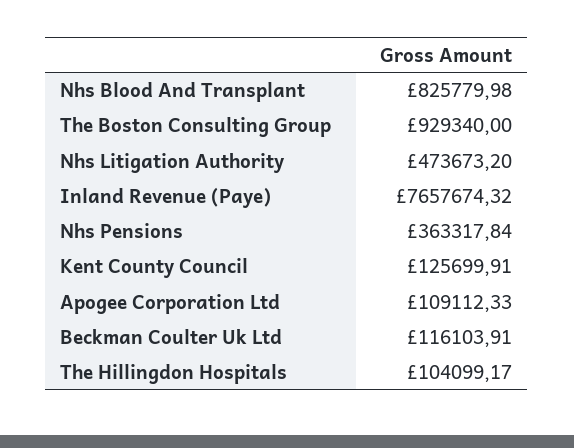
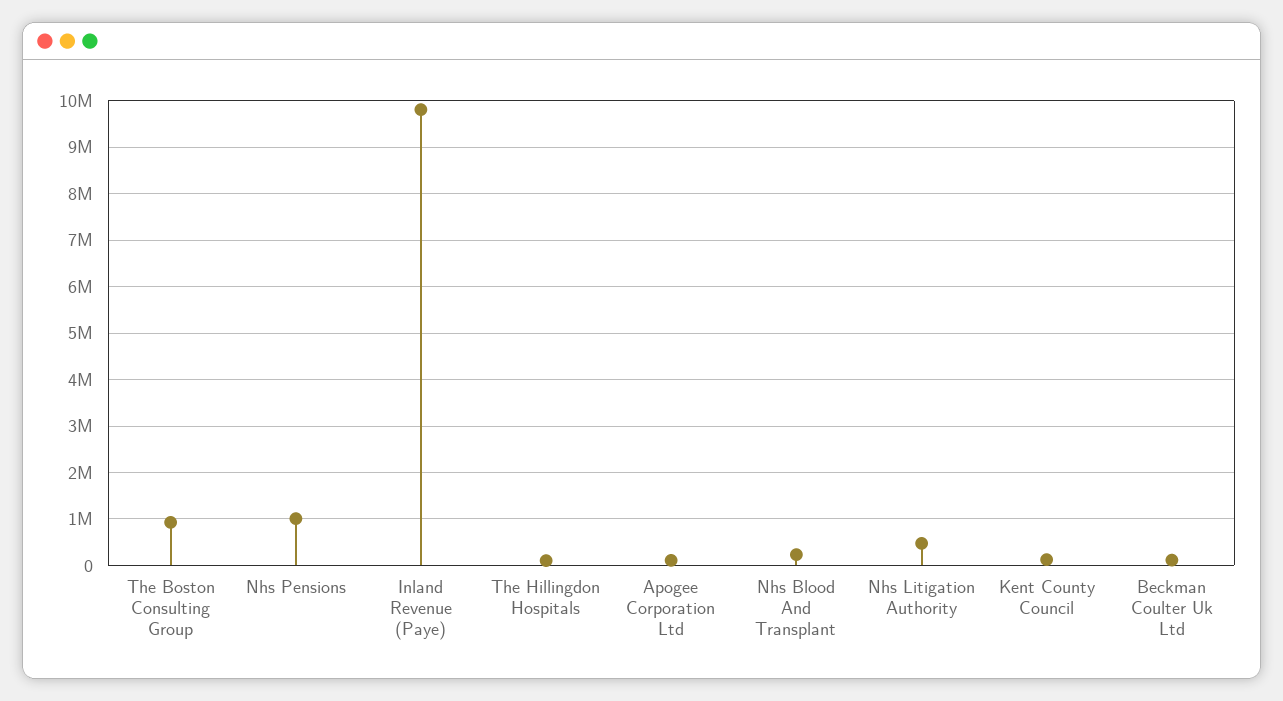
  {
-   "Nhs Blood And Transplant": 825779.98,
+   "Nhs Blood And Transplant": 200000,
    "The Boston Consulting Group": 929340,
    "Nhs Litigation Authority": 473673.2,
-   "Inland Revenue (Paye)": 7657674.32,
+   "Inland Revenue (Paye)": 9800000,
-   "Nhs Pensions": 363317.84,
+   "Nhs Pensions": 1000000,
    "Kent County Council": 125699.91,
    "Apogee Corporation Ltd": 109112.33,
    "Beckman Coulter Uk Ltd": 116103.91,
    "The Hillingdon Hospitals": 104099.17
  }

